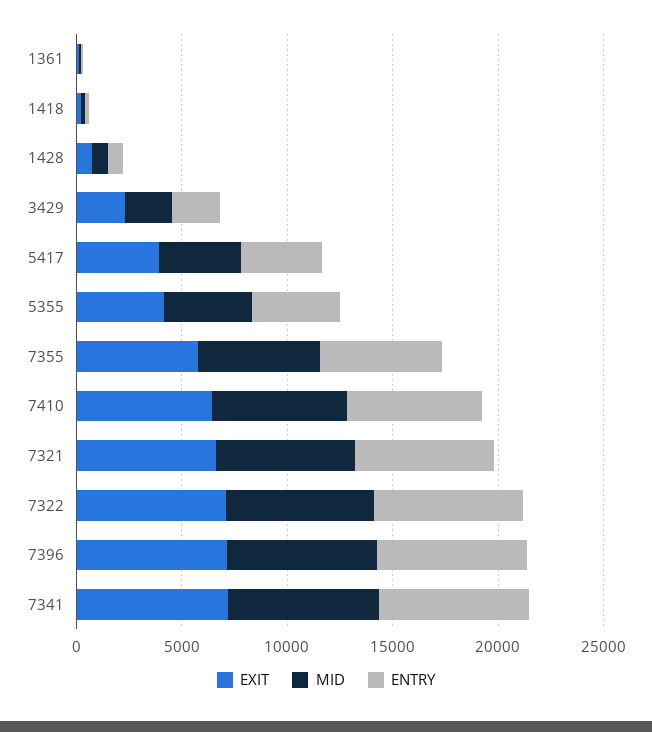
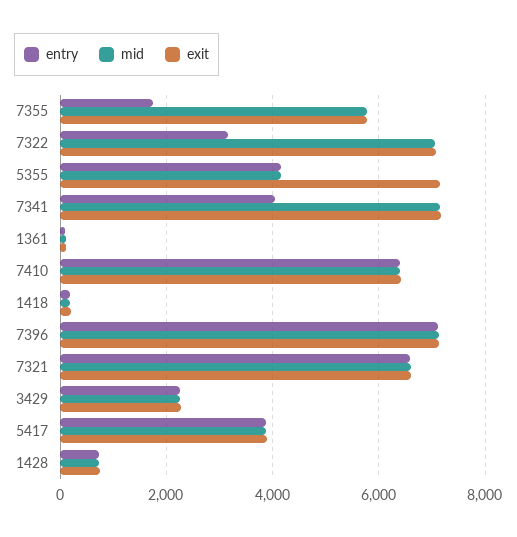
  {
    "EXIT": {
      "1361": 200,
      "1418": 200,
      "1428": 800,
      "3429": 2200,
      "5417": 3800,
-     "5355": 4000,
+     "5355": 7200,
      "7355": 5800,
      "7410": 6400,
      "7321": 6600,
      "7322": 7000,
      "7396": 7200,
      "7341": 7200
    },
    "MID": {
      "1361": 200,
      "1418": 200,
      "1428": 800,
      "3429": 2200,
      "5417": 3800,
      "5355": 4200,
      "7355": 5800,
      "7410": 6400,
      "7321": 6600,
      "7322": 7000,
      "7396": 7200,
      "7341": 7200
    },
    "ENTRY": {
      "1361": 0,
      "1418": 200,
      "1428": 800,
      "3429": 2200,
      "5417": 3800,
      "5355": 4200,
-     "7355": 6000,
+     "7355": 1800,
      "7410": 6400,
      "7321": 6600,
-     "7322": 7000,
+     "7322": 3200,
      "7396": 7200,
-     "7341": 7000
+     "7341": 4000
    }
  }

